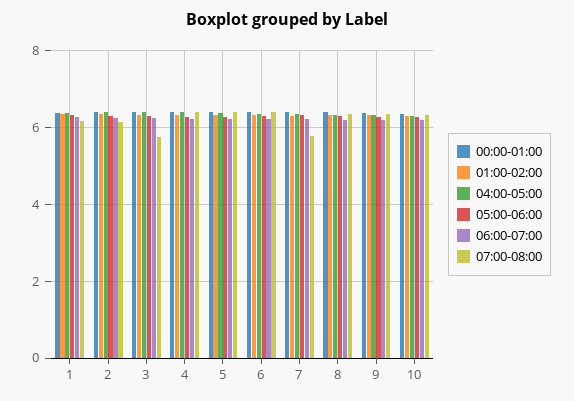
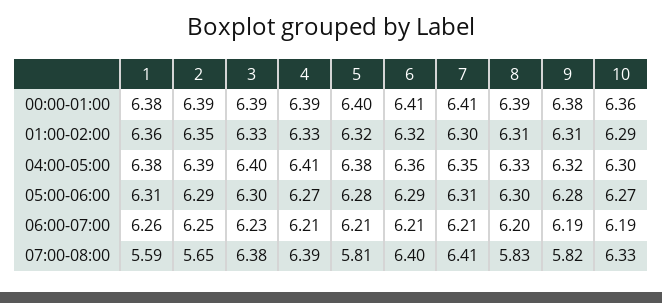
  {
    "00:00-01:00": {
      "1": 6.38,
      "2": 6.39,
      "3": 6.39,
      "4": 6.39,
      "5": 6.4,
      "6": 6.41,
      "7": 6.41,
      "8": 6.39,
      "9": 6.38,
      "10": 6.36
    },
    "01:00-02:00": {
      "1": 6.36,
      "2": 6.35,
      "3": 6.33,
      "4": 6.33,
      "5": 6.32,
      "6": 6.32,
      "7": 6.3,
      "8": 6.31,
      "9": 6.31,
      "10": 6.29
    },
    "04:00-05:00": {
      "1": 6.38,
      "2": 6.39,
      "3": 6.4,
      "4": 6.41,
      "5": 6.38,
      "6": 6.36,
      "7": 6.35,
      "8": 6.33,
      "9": 6.32,
      "10": 6.3
    },
    "05:00-06:00": {
      "1": 6.31,
      "2": 6.29,
      "3": 6.3,
      "4": 6.27,
      "5": 6.28,
      "6": 6.29,
      "7": 6.31,
      "8": 6.3,
      "9": 6.28,
      "10": 6.27
    },
    "06:00-07:00": {
      "1": 6.26,
      "2": 6.25,
      "3": 6.23,
      "4": 6.21,
      "5": 6.21,
      "6": 6.21,
      "7": 6.21,
      "8": 6.2,
      "9": 6.19,
      "10": 6.19
    },
    "07:00-08:00": {
-     "1": 6.2,
+     "1": 5.59,
-     "2": 6.2,
+     "2": 5.65,
-     "3": 5.8,
+     "3": 6.38,
      "4": 6.39,
-     "5": 6.4,
+     "5": 5.81,
      "6": 6.4,
-     "7": 5.8,
+     "7": 6.41,
-     "8": 6.4,
+     "8": 5.83,
-     "9": 6.4,
+     "9": 5.82,
      "10": 6.33
    }
  }

